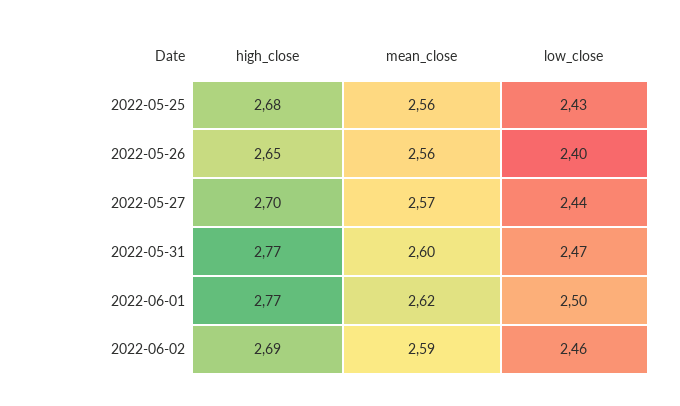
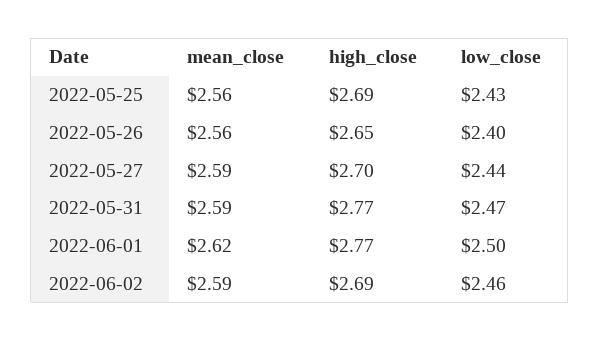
  {
    "high_close": {
-     "2022-05-25": 2.68,
+     "2022-05-25": 2.69,
      "2022-05-26": 2.65,
      "2022-05-27": 2.7,
      "2022-05-31": 2.77,
      "2022-06-01": 2.77,
      "2022-06-02": 2.69
    },
    "mean_close": {
      "2022-05-25": 2.56,
      "2022-05-26": 2.56,
-     "2022-05-27": 2.57,
+     "2022-05-27": 2.59,
-     "2022-05-31": 2.6,
+     "2022-05-31": 2.59,
      "2022-06-01": 2.62,
      "2022-06-02": 2.59
    },
    "low_close": {
      "2022-05-25": 2.43,
      "2022-05-26": 2.4,
      "2022-05-27": 2.44,
      "2022-05-31": 2.47,
      "2022-06-01": 2.5,
      "2022-06-02": 2.46
    }
  }

